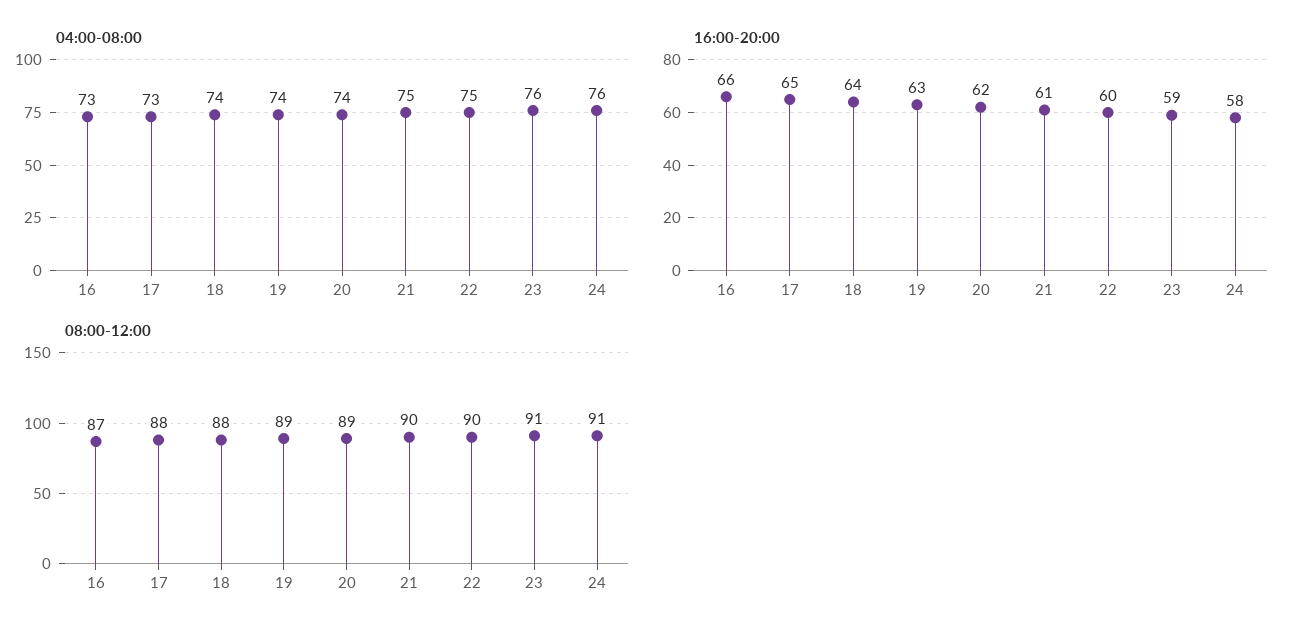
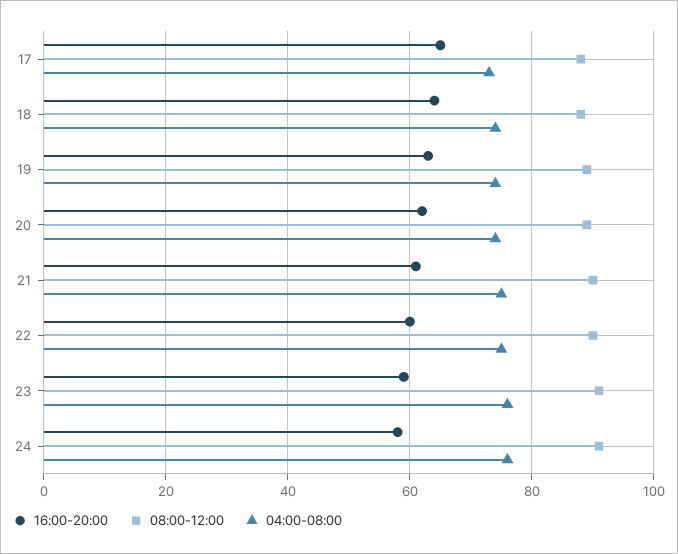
  {
    "04:00-08:00": {
-     "16": 73,
      "17": 73,
      "18": 74,
      "19": 74,
      "20": 74,
      "21": 75,
      "22": 75,
      "23": 76,
      "24": 76
    },
    "16:00-20:00": {
-     "16": 66,
      "17": 65,
      "18": 64,
      "19": 63,
      "20": 62,
      "21": 61,
      "22": 60,
      "23": 59,
      "24": 58
    },
    "08:00-12:00": {
-     "16": 87,
      "17": 88,
      "18": 88,
      "19": 89,
      "20": 89,
      "21": 90,
      "22": 90,
      "23": 91,
      "24": 91
    }
  }

